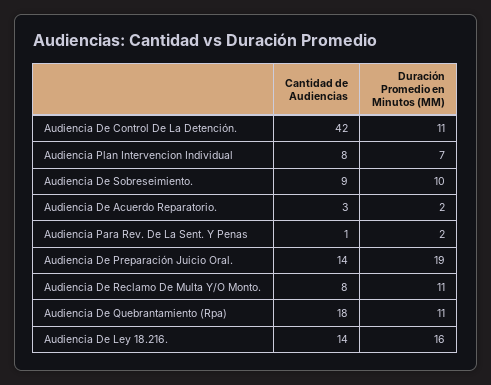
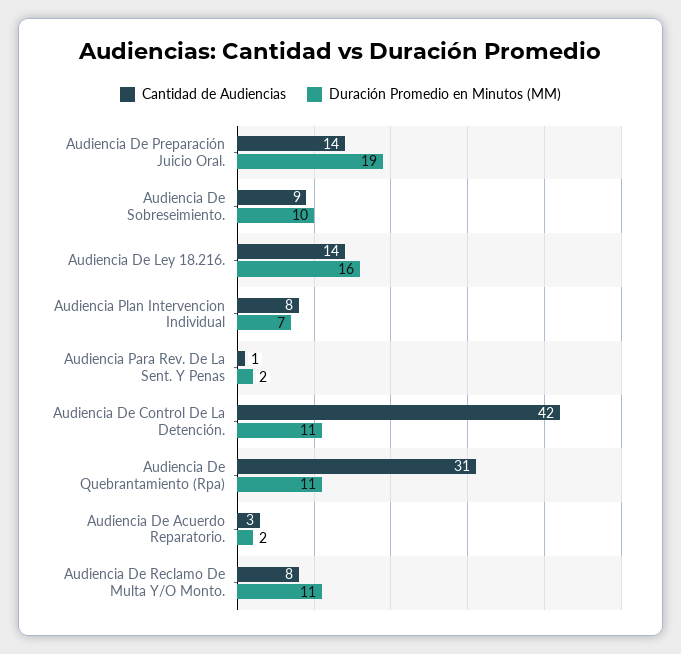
  {
    "Cantidad de Audiencias": {
      "Audiencia De Control De La Detención.": 42,
      "Audiencia Plan Intervencion Individual": 8,
      "Audiencia De Sobreseimiento.": 9,
      "Audiencia De Acuerdo Reparatorio.": 3,
      "Audiencia Para Rev. De La Sent. Y Penas": 1,
      "Audiencia De Preparación Juicio Oral.": 14,
      "Audiencia De Reclamo De Multa Y/O Monto.": 8,
-     "Audiencia De Quebrantamiento (Rpa)": 18,
+     "Audiencia De Quebrantamiento (Rpa)": 31,
      "Audiencia De Ley 18.216.": 14
    },
    "Duración Promedio en Minutos (MM)": {
      "Audiencia De Control De La Detención.": 11,
      "Audiencia Plan Intervencion Individual": 7,
      "Audiencia De Sobreseimiento.": 10,
      "Audiencia De Acuerdo Reparatorio.": 2,
      "Audiencia Para Rev. De La Sent. Y Penas": 2,
      "Audiencia De Preparación Juicio Oral.": 19,
      "Audiencia De Reclamo De Multa Y/O Monto.": 11,
      "Audiencia De Quebrantamiento (Rpa)": 11,
      "Audiencia De Ley 18.216.": 16
    }
  }

